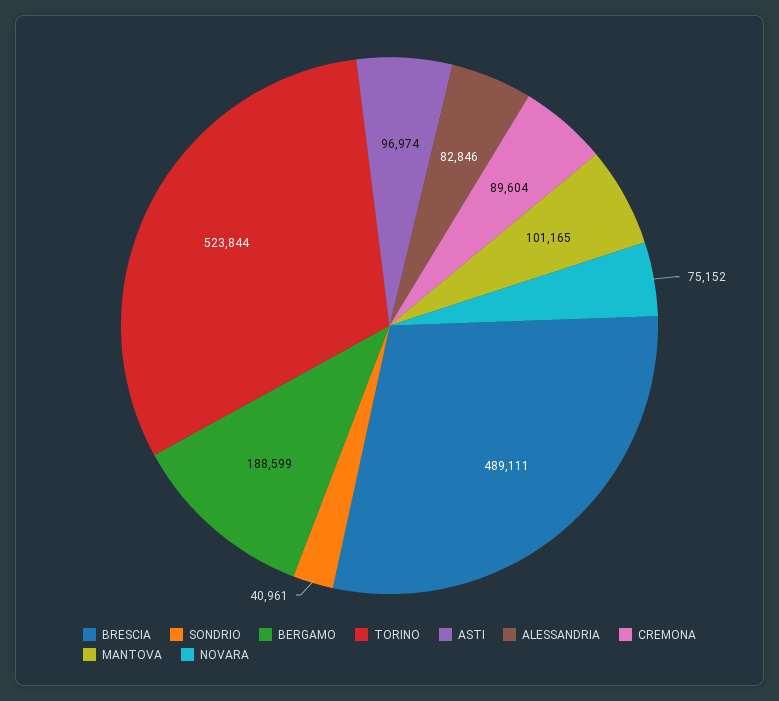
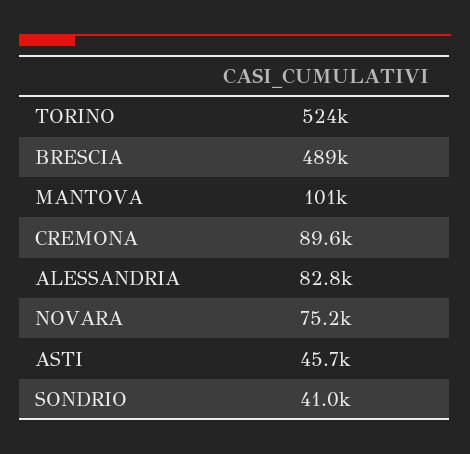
  {
    "BRESCIA": 489111,
    "SONDRIO": 40961,
-   "BERGAMO": 188599,
    "TORINO": 523844,
-   "ASTI": 96974,
+   "ASTI": 45700,
    "ALESSANDRIA": 82846,
    "CREMONA": 89604,
    "MANTOVA": 101165,
    "NOVARA": 75152
  }

